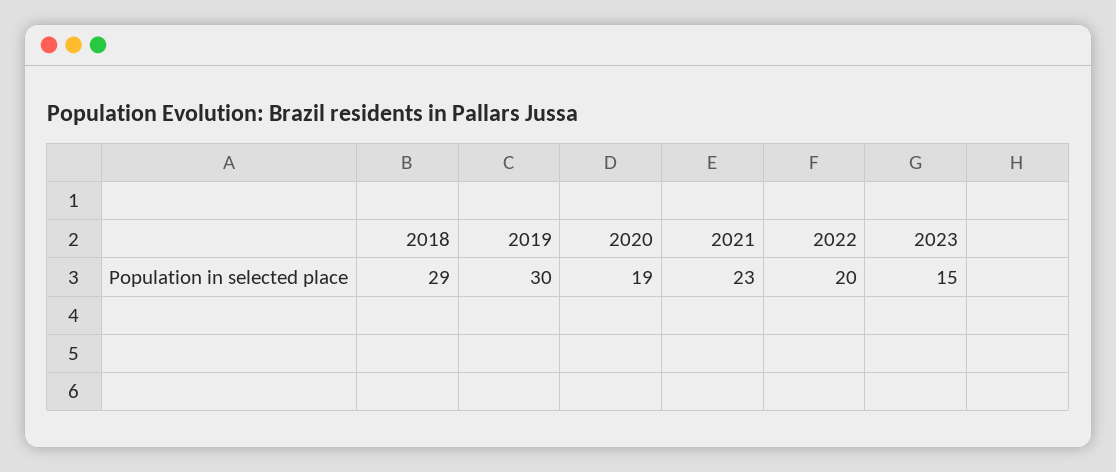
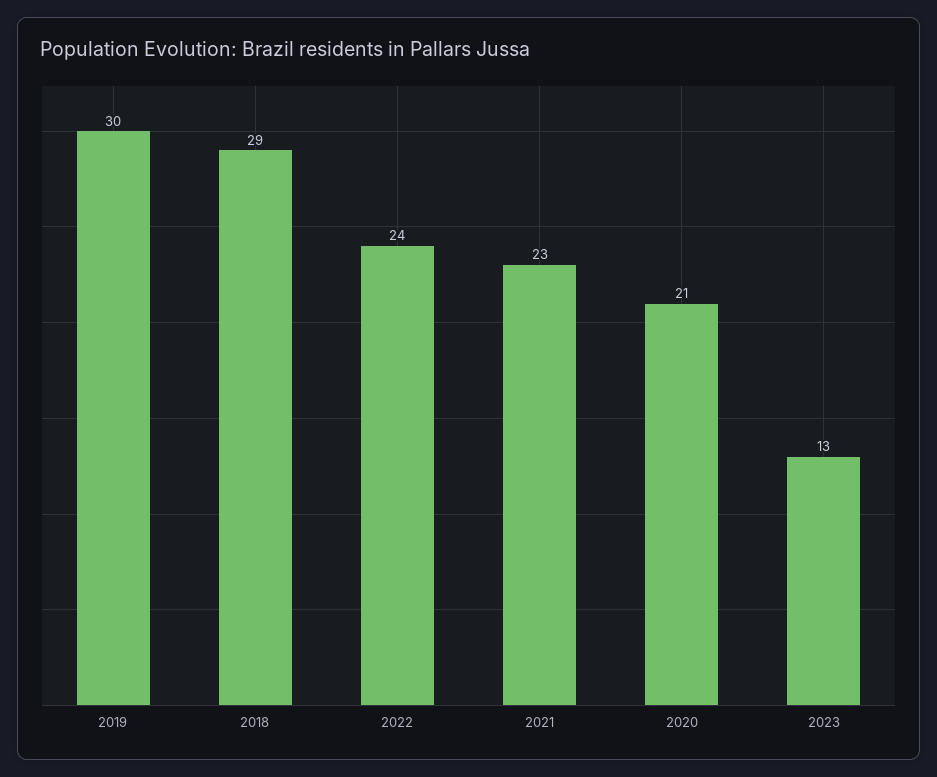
  {
    "2018": 29,
    "2019": 30,
-   "2020": 19,
+   "2020": 21,
    "2021": 23,
-   "2022": 20,
+   "2022": 24,
-   "2023": 15
+   "2023": 13
  }

